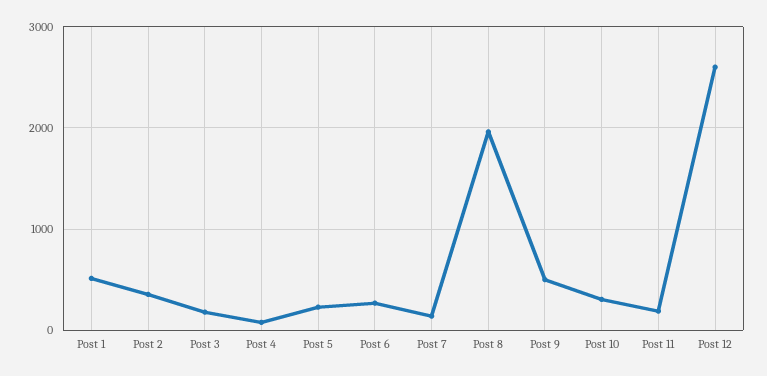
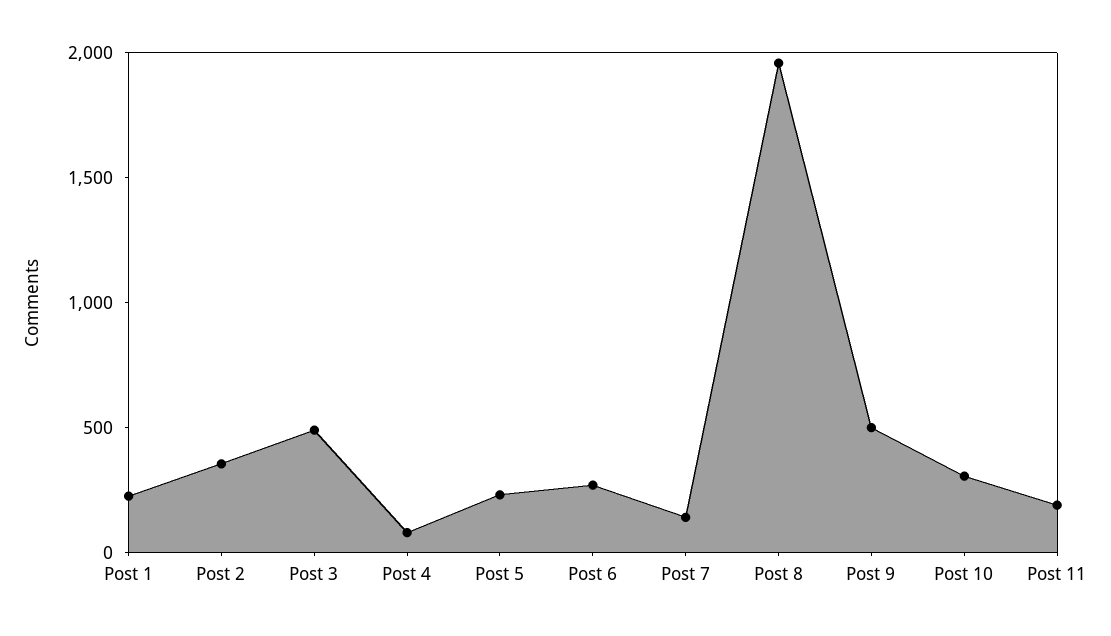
  {
-   "Post 1": 500,
+   "Post 1": 200,
    "Post 2": 400,
-   "Post 3": 200,
+   "Post 3": 500,
    "Post 4": 100,
    "Post 5": 200,
    "Post 6": 300,
    "Post 7": 100,
    "Post 8": 2000,
    "Post 9": 500,
    "Post 10": 300,
-   "Post 11": 200,
+   "Post 11": 200
-   "Post 12": 2600
  }

